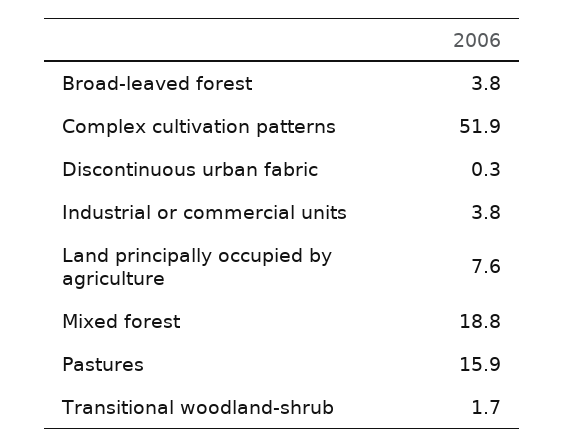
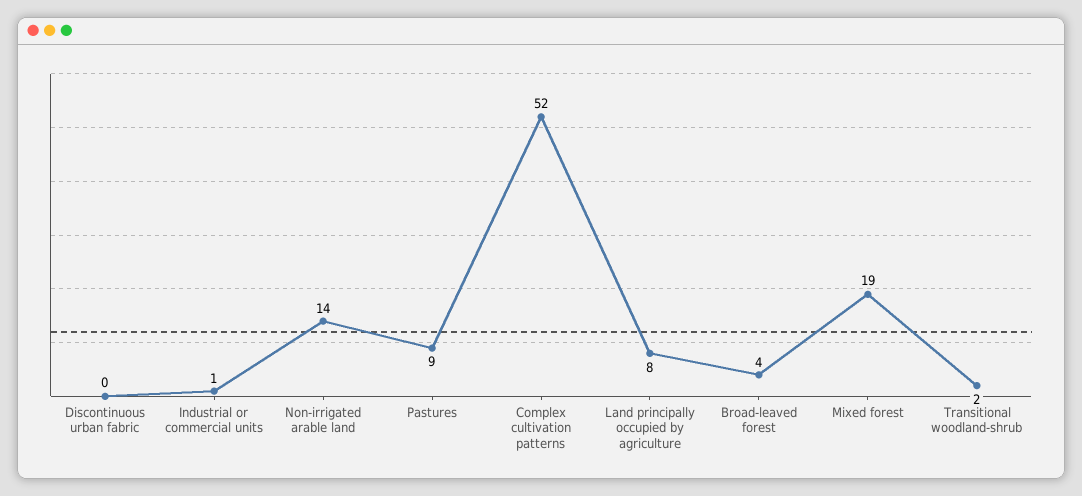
  {
    "Broad-leaved forest": 3.8,
    "Complex cultivation patterns": 51.9,
    "Discontinuous urban fabric": 0.3,
-   "Industrial or commercial units": 3.8,
+   "Industrial or commercial units": 1,
    "Land principally occupied by agriculture": 7.6,
    "Mixed forest": 18.8,
-   "Pastures": 15.9,
+   "Pastures": 9,
-   "Transitional woodland-shrub": 1.7
+   "Transitional woodland-shrub": 1.7,
+   "Non-irrigated arable land": 14
  }

